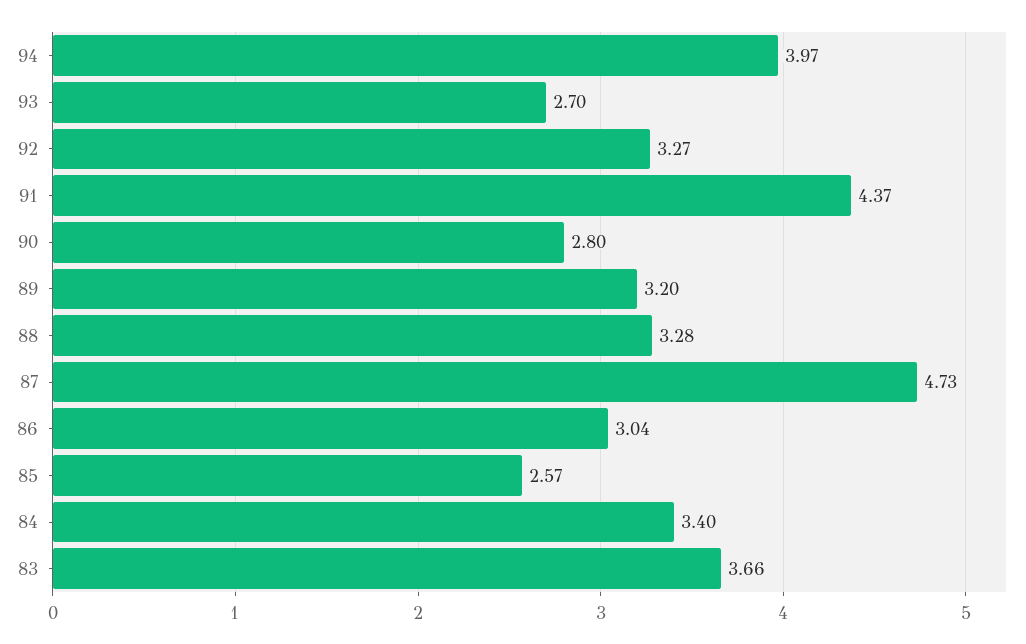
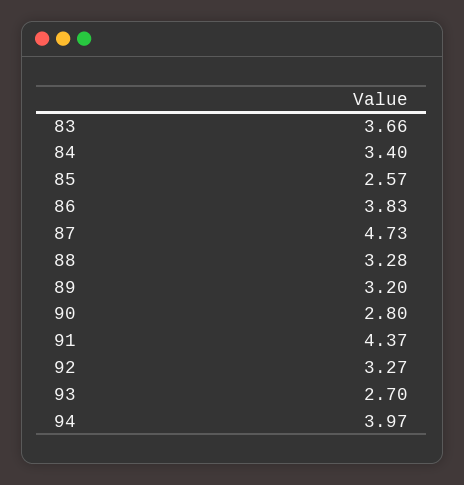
  {
    "94": 3.97,
    "93": 2.7,
    "92": 3.27,
    "91": 4.37,
    "90": 2.8,
    "89": 3.2,
    "88": 3.28,
    "87": 4.73,
-   "86": 3.04,
+   "86": 3.83,
    "85": 2.57,
    "84": 3.4,
    "83": 3.66
  }

